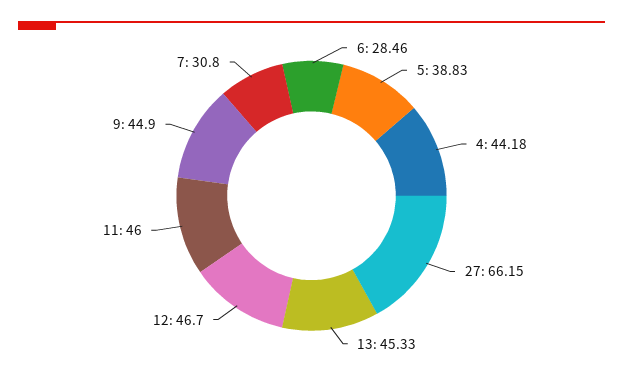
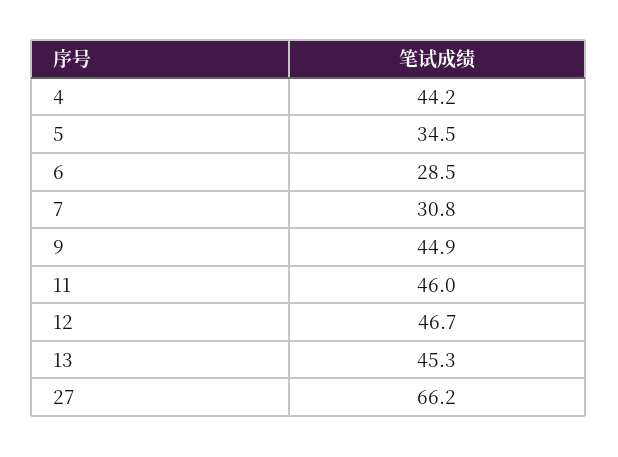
  {
    "6": 28.46,
-   "5": 38.83,
+   "5": 34.5,
    "4": 44.18,
    "27": 66.15,
    "13": 45.33,
    "12": 46.7,
    "11": 46,
    "9": 44.9,
    "7": 30.8
  }

